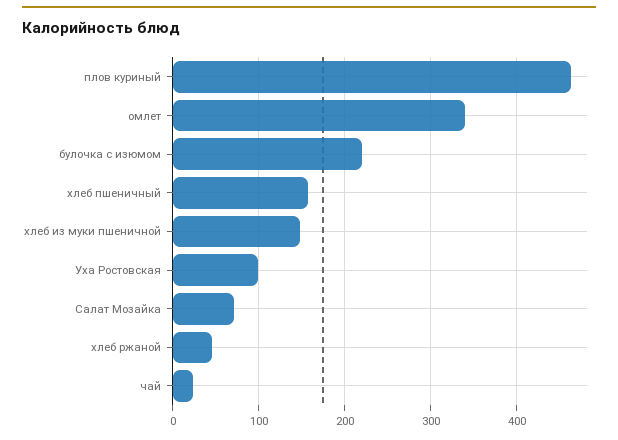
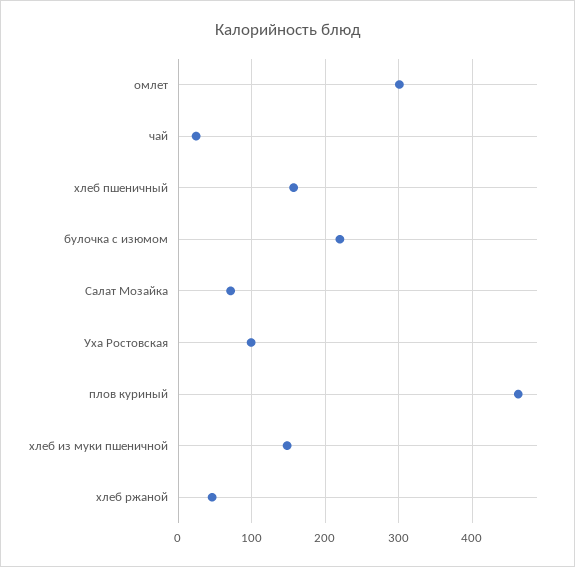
  {
    "плов куриный": 460,
-   "омлет": 340,
+   "омлет": 300,
    "булочка с изюмом": 220,
    "хлеб пшеничный": 160,
    "хлеб из муки пшеничной": 150,
    "Уха Ростовская": 100,
    "Салат Мозайка": 70,
    "хлеб ржаной": 50,
    "чай": 20
  }

